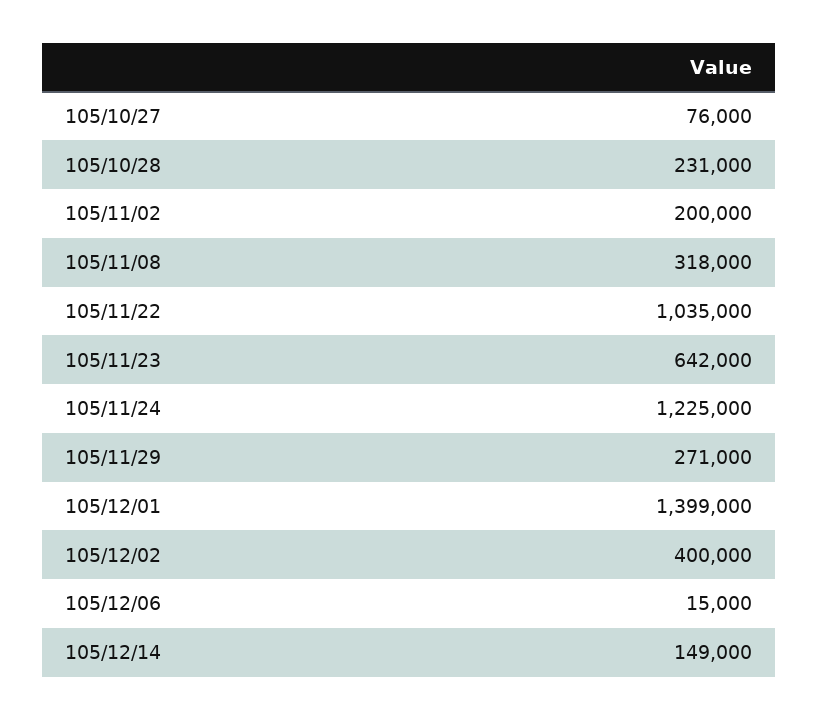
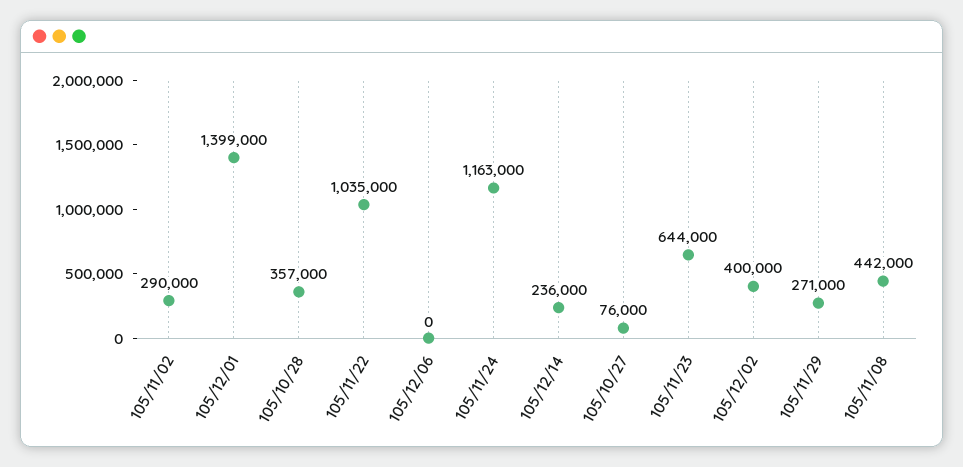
  {
    "105/10/27": 76000,
-   "105/10/28": 231000,
+   "105/10/28": 357000,
-   "105/11/02": 200000,
+   "105/11/02": 290000,
-   "105/11/08": 318000,
+   "105/11/08": 442000,
    "105/11/22": 1035000,
-   "105/11/23": 642000,
+   "105/11/23": 644000,
-   "105/11/24": 1225000,
+   "105/11/24": 1163000,
    "105/11/29": 271000,
    "105/12/01": 1399000,
    "105/12/02": 400000,
-   "105/12/06": 15000,
+   "105/12/06": 0,
-   "105/12/14": 149000
+   "105/12/14": 236000
  }

